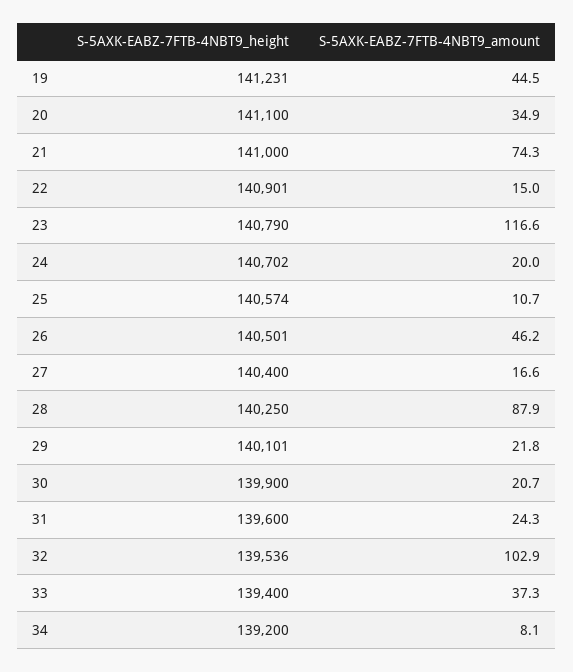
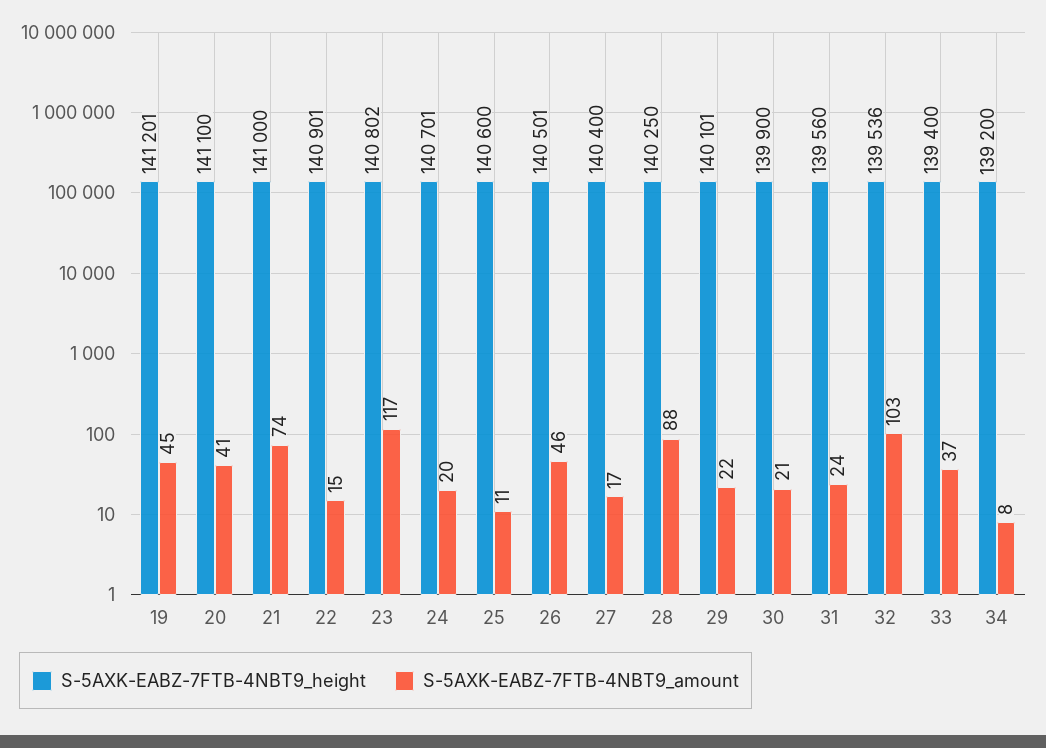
  {
    "S-5AXK-EABZ-7FTB-4NBT9_height": {
-     "19": 141231,
+     "19": 141201,
      "20": 141100,
      "21": 141000,
      "22": 140901,
-     "23": 140790,
+     "23": 140802,
-     "24": 140702,
+     "24": 140701,
-     "25": 140574,
+     "25": 140600,
      "26": 140501,
      "27": 140400,
      "28": 140250,
      "29": 140101,
      "30": 139900,
-     "31": 139600,
+     "31": 139560,
      "32": 139536,
      "33": 139400,
      "34": 139200
    },
    "S-5AXK-EABZ-7FTB-4NBT9_amount": {
      "19": 44.5,
-     "20": 34.9,
+     "20": 41,
      "21": 74.3,
      "22": 15,
      "23": 116.6,
      "24": 20,
      "25": 10.7,
      "26": 46.2,
      "27": 16.6,
      "28": 87.9,
      "29": 21.8,
      "30": 20.7,
      "31": 24.3,
      "32": 102.9,
      "33": 37.3,
      "34": 8.1
    }
  }

